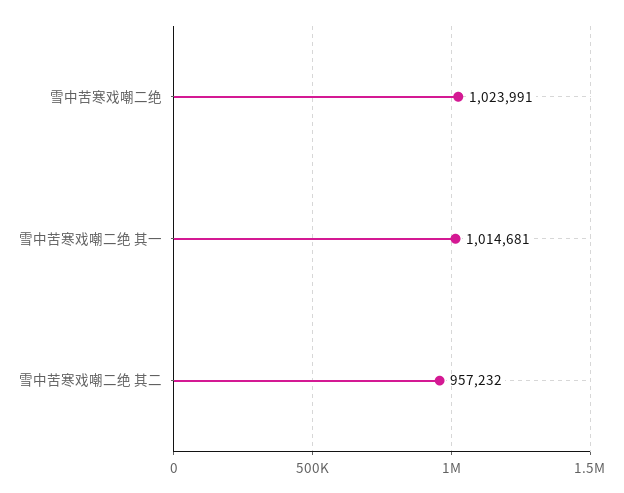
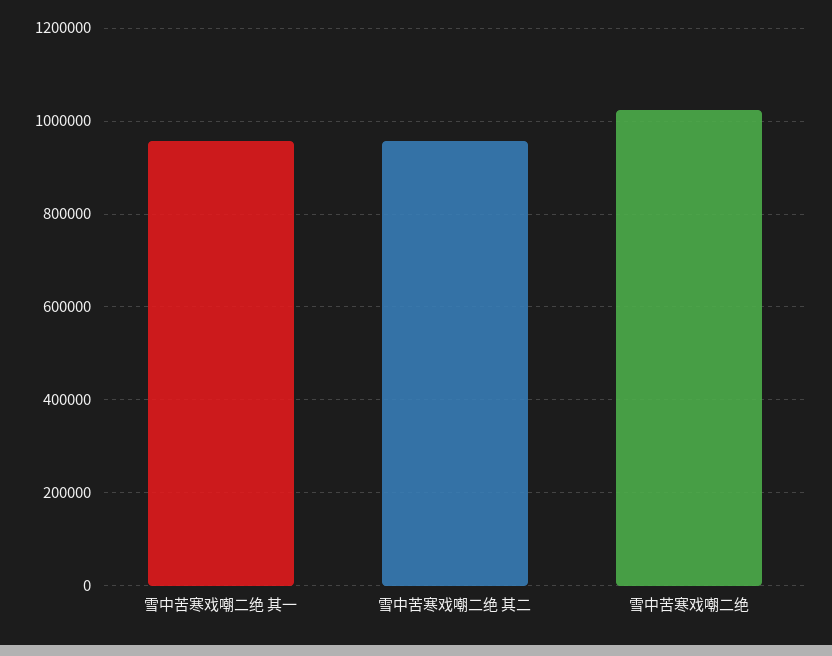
  {
    "雪中苦寒戏嘲二绝": 1023991,
-   "雪中苦寒戏嘲二绝 其一": 1014681,
+   "雪中苦寒戏嘲二绝 其一": 960000,
    "雪中苦寒戏嘲二绝 其二": 957232
  }

